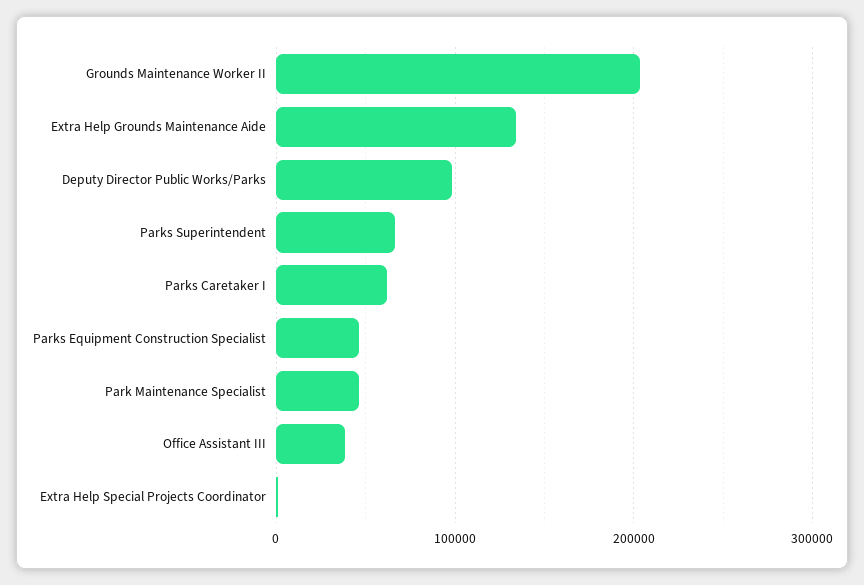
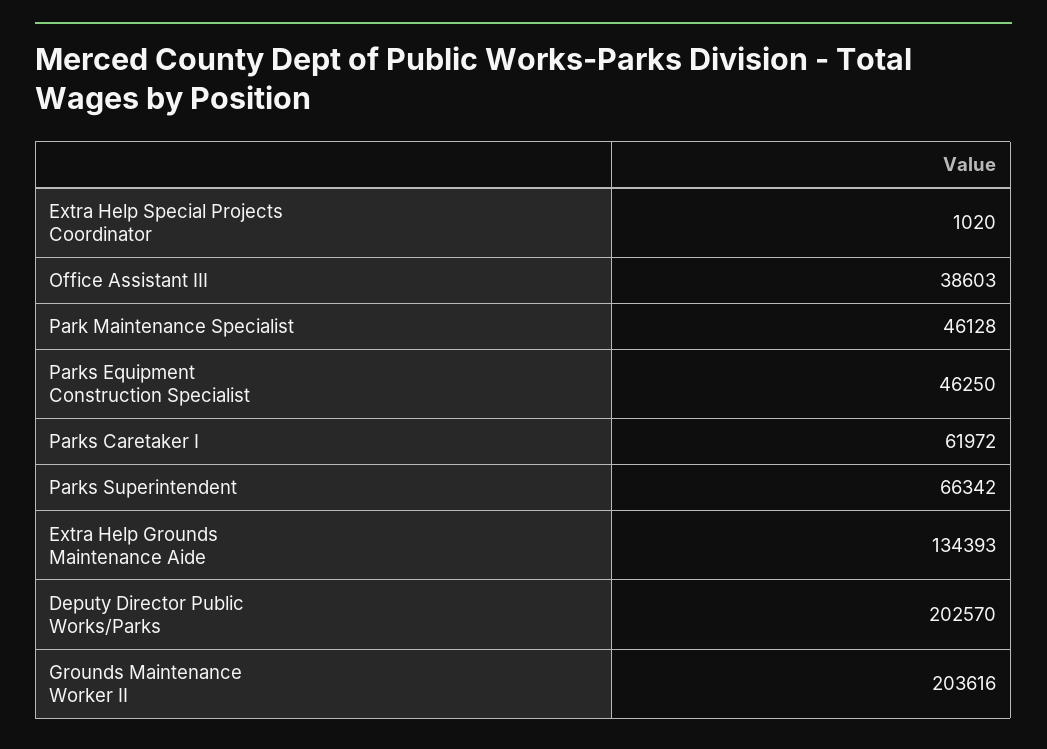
  {
    "Grounds Maintenance Worker II": 203616,
    "Extra Help Grounds Maintenance Aide": 134393,
-   "Deputy Director Public Works/Parks": 100000,
+   "Deputy Director Public Works/Parks": 202570,
    "Parks Superintendent": 66342,
    "Parks Caretaker I": 61972,
    "Parks Equipment Construction Specialist": 46250,
    "Park Maintenance Specialist": 46128,
    "Office Assistant III": 38603,
    "Extra Help Special Projects Coordinator": 1020
  }

